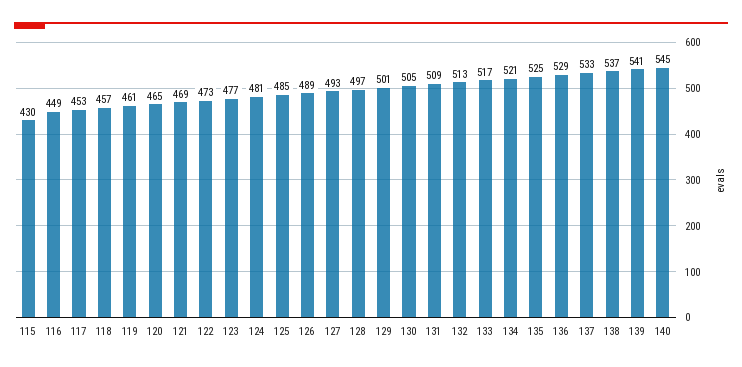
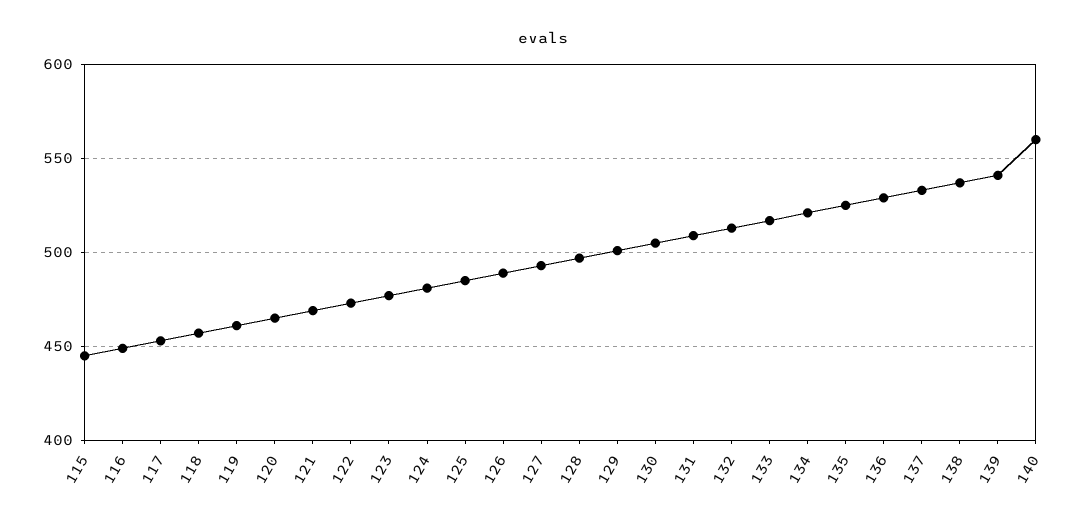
  {
-   "115": 430,
+   "115": 445,
    "116": 449,
    "117": 453,
    "118": 457,
    "119": 461,
    "120": 465,
    "121": 469,
    "122": 473,
    "123": 477,
    "124": 481,
    "125": 485,
    "126": 489,
    "127": 493,
    "128": 497,
    "129": 501,
    "130": 505,
    "131": 509,
    "132": 513,
    "133": 517,
    "134": 521,
    "135": 525,
    "136": 529,
    "137": 533,
    "138": 537,
    "139": 541,
-   "140": 545
+   "140": 560
  }

